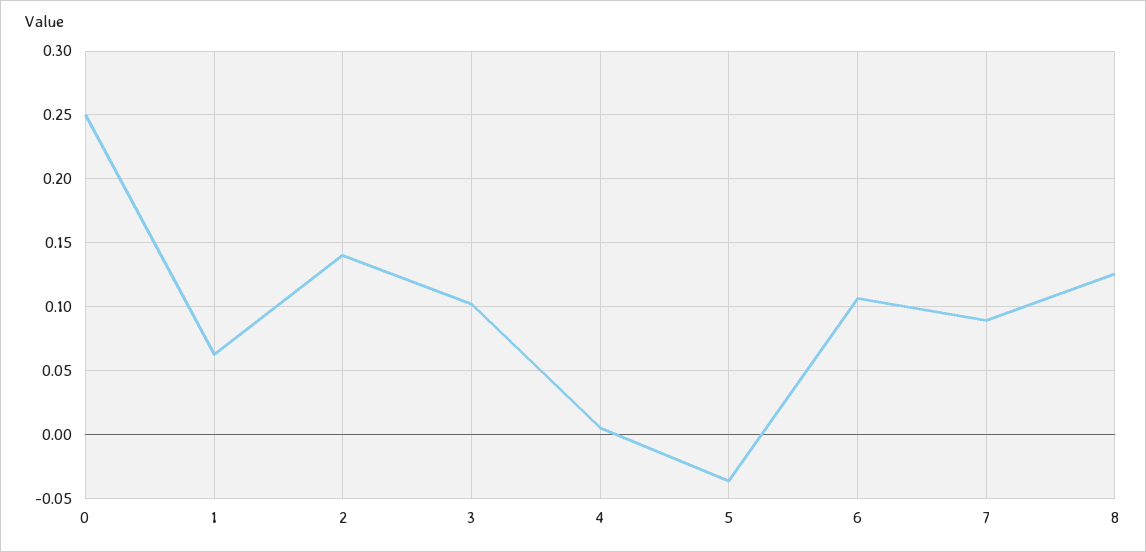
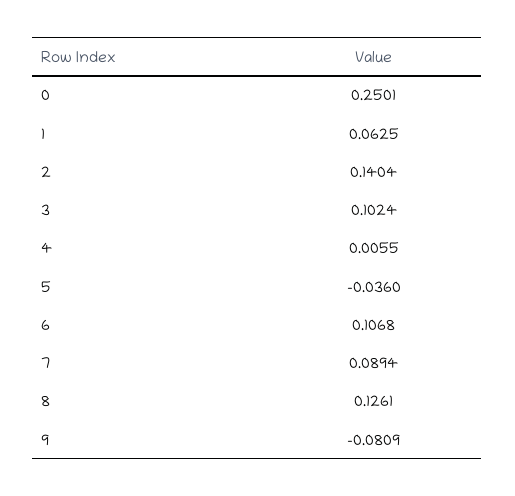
  {
    "0": 0.2501,
    "1": 0.0625,
    "2": 0.1404,
    "3": 0.1024,
    "4": 0.0055,
    "5": -0.036,
    "6": 0.1068,
    "7": 0.0894,
-   "8": 0.1261
+   "8": 0.1261,
+   "9": -0.0809
  }

